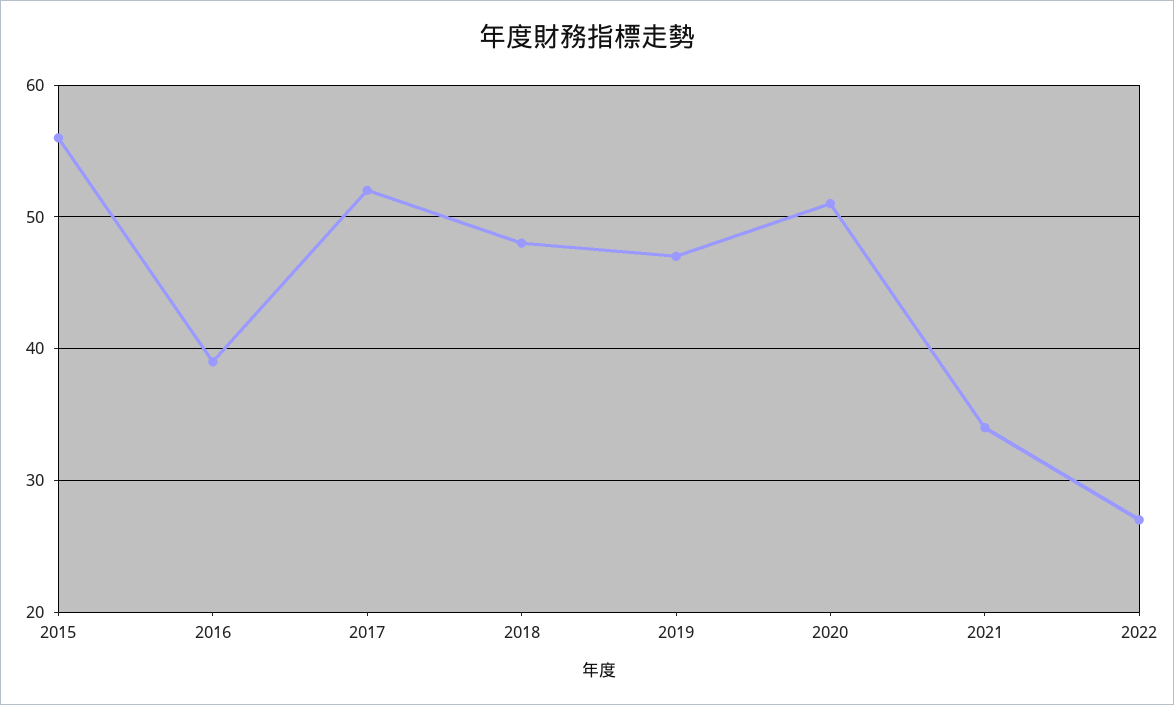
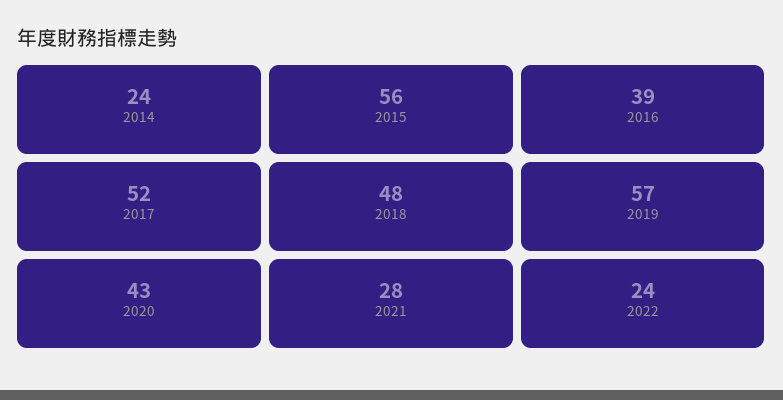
  {
    "2015": 56,
    "2016": 39,
    "2017": 52,
    "2018": 48,
-   "2019": 47,
+   "2019": 57,
-   "2020": 51,
+   "2020": 43,
-   "2021": 34,
+   "2021": 28,
-   "2022": 27
+   "2022": 24,
+   "2014": 24
  }

